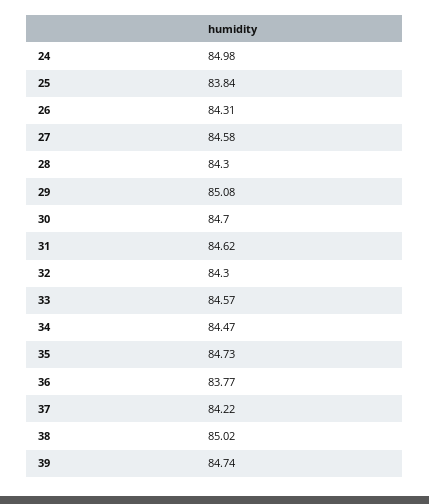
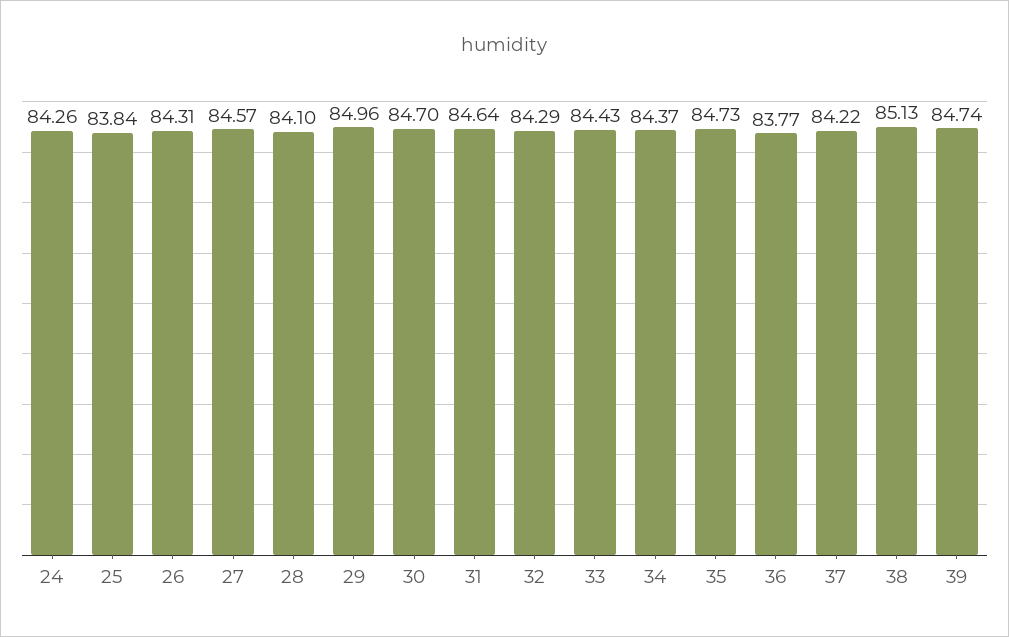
  {
-   "24": 84.98,
+   "24": 84.26,
    "25": 83.84,
    "26": 84.31,
-   "27": 84.58,
+   "27": 84.57,
-   "28": 84.3,
+   "28": 84.1,
-   "29": 85.08,
+   "29": 84.96,
    "30": 84.7,
-   "31": 84.62,
+   "31": 84.64,
-   "32": 84.3,
+   "32": 84.29,
-   "33": 84.57,
+   "33": 84.43,
-   "34": 84.47,
+   "34": 84.37,
    "35": 84.73,
    "36": 83.77,
    "37": 84.22,
-   "38": 85.02,
+   "38": 85.13,
    "39": 84.74
  }

